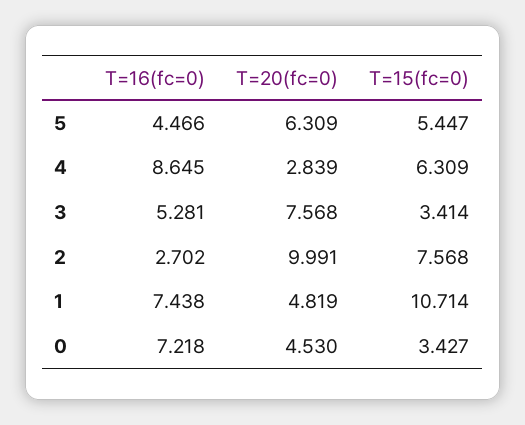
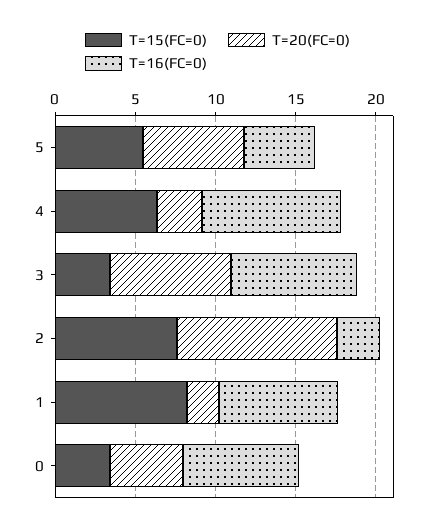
  {
    "T=16(fc=0)": {
      "5": 4.466,
      "4": 8.645,
-     "3": 5.281,
+     "3": 8,
      "2": 2.702,
      "1": 7.438,
      "0": 7.218
    },
    "T=20(fc=0)": {
      "5": 6.309,
      "4": 2.839,
      "3": 7.568,
      "2": 9.991,
-     "1": 4.819,
+     "1": 2,
      "0": 4.53
    },
    "T=15(fc=0)": {
      "5": 5.447,
      "4": 6.309,
      "3": 3.414,
      "2": 7.568,
-     "1": 10.714,
+     "1": 8,
      "0": 3.427
    }
  }

